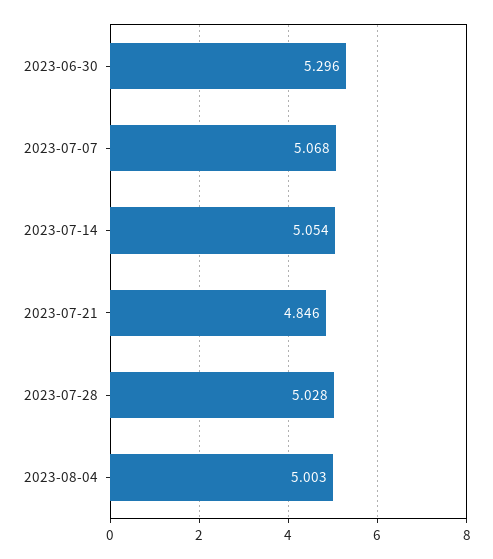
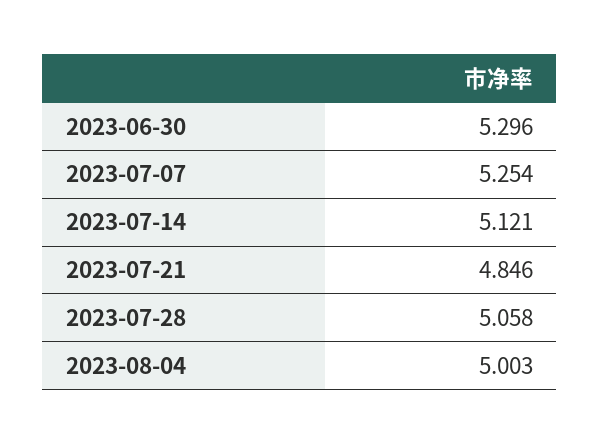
  {
    "2023-06-30": 5.296,
-   "2023-07-07": 5.068,
+   "2023-07-07": 5.254,
-   "2023-07-14": 5.054,
+   "2023-07-14": 5.121,
    "2023-07-21": 4.846,
-   "2023-07-28": 5.028,
+   "2023-07-28": 5.058,
    "2023-08-04": 5.003
  }

